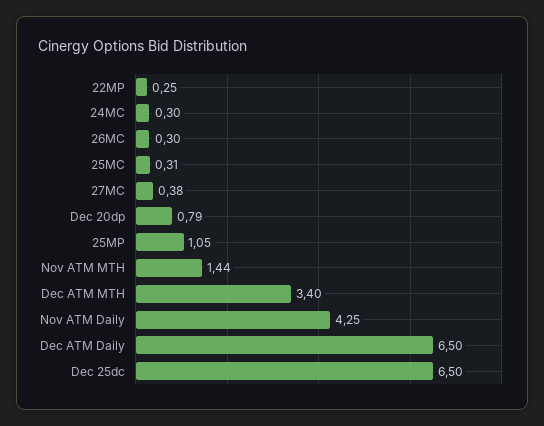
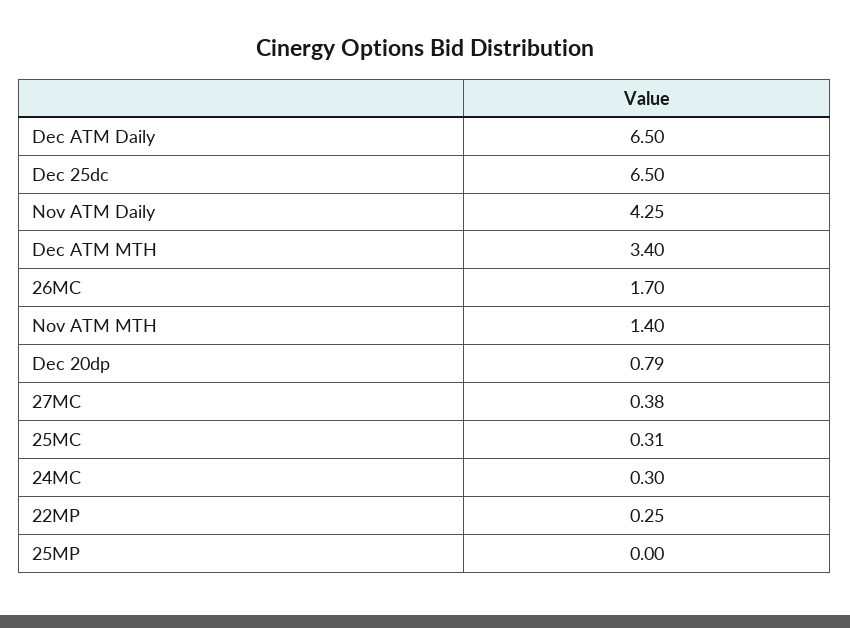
  {
    "22MP": 0.25,
    "24MC": 0.3,
-   "26MC": 0.3,
+   "26MC": 1.7,
    "25MC": 0.31,
    "27MC": 0.38,
    "Dec 20dp": 0.79,
-   "25MP": 1.05,
+   "25MP": 0,
-   "Nov ATM MTH": 1.44,
+   "Nov ATM MTH": 1.4,
    "Dec ATM MTH": 3.4,
    "Nov ATM Daily": 4.25,
    "Dec ATM Daily": 6.5,
    "Dec 25dc": 6.5
  }

